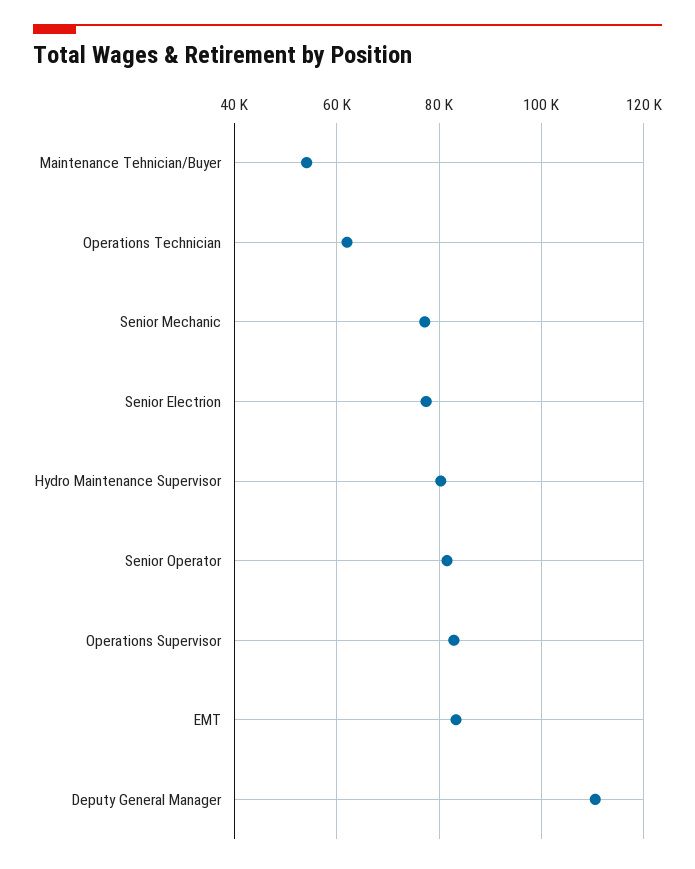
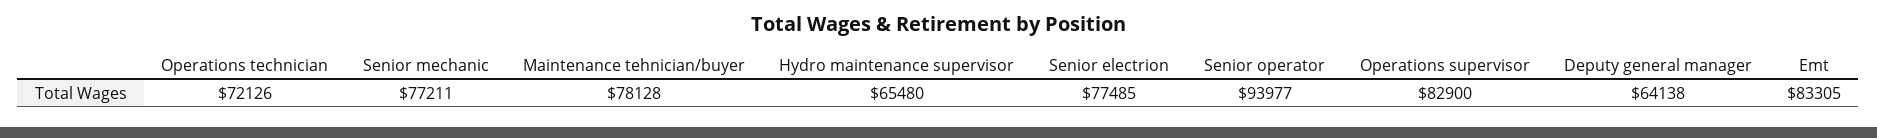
  {
-   "Maintenance Tehnician/Buyer": 54000,
+   "Maintenance Tehnician/Buyer": 78128,
-   "Operations Technician": 62000,
+   "Operations Technician": 72126,
    "Senior Mechanic": 77211,
    "Senior Electrion": 77485,
-   "Hydro Maintenance Supervisor": 80000,
+   "Hydro Maintenance Supervisor": 65480,
-   "Senior Operator": 82000,
+   "Senior Operator": 93977,
    "Operations Supervisor": 82900,
    "EMT": 83305,
-   "Deputy General Manager": 110000
+   "Deputy General Manager": 64138
  }

